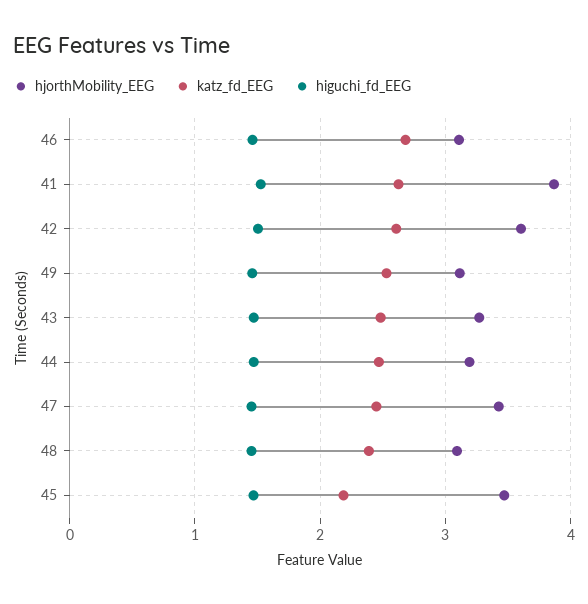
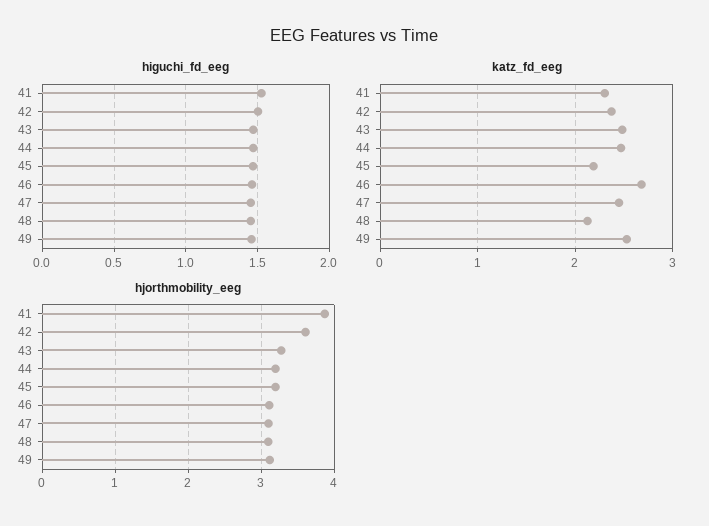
  {
    "hjorthMobility_EEG": {
      "46": 3.1,
      "41": 3.9,
      "42": 3.6,
      "49": 3.1,
      "43": 3.3,
      "44": 3.2,
-     "47": 3.4,
+     "47": 3.1,
      "48": 3.1,
-     "45": 3.5
+     "45": 3.2
    },
    "katz_fd_EEG": {
      "46": 2.7,
-     "41": 2.6,
+     "41": 2.3,
-     "42": 2.6,
+     "42": 2.4,
      "49": 2.5,
      "43": 2.5,
      "44": 2.5,
      "47": 2.4,
-     "48": 2.4,
+     "48": 2.1,
      "45": 2.2
    },
    "higuchi_fd_EEG": {
      "46": 1.45,
      "41": 1.55,
      "42": 1.5,
      "49": 1.45,
      "43": 1.45,
      "44": 1.45,
      "47": 1.45,
      "48": 1.45,
      "45": 1.45
    }
  }

